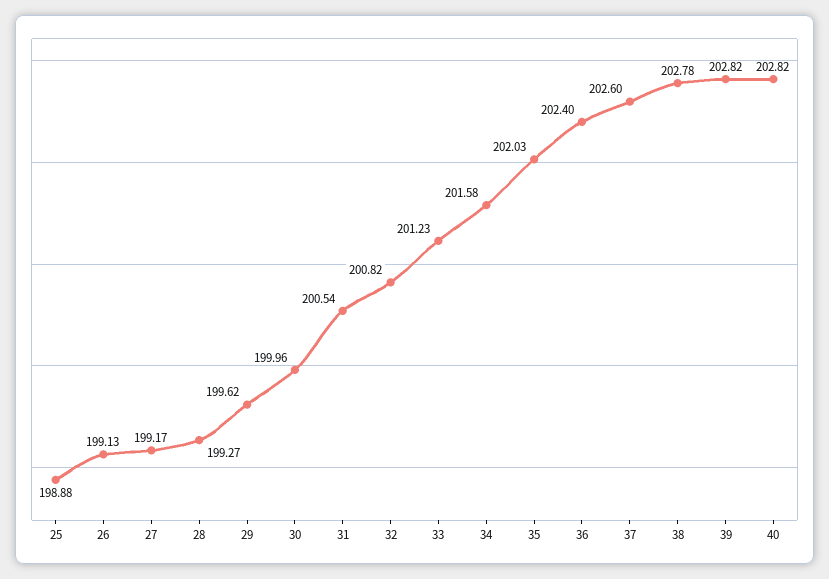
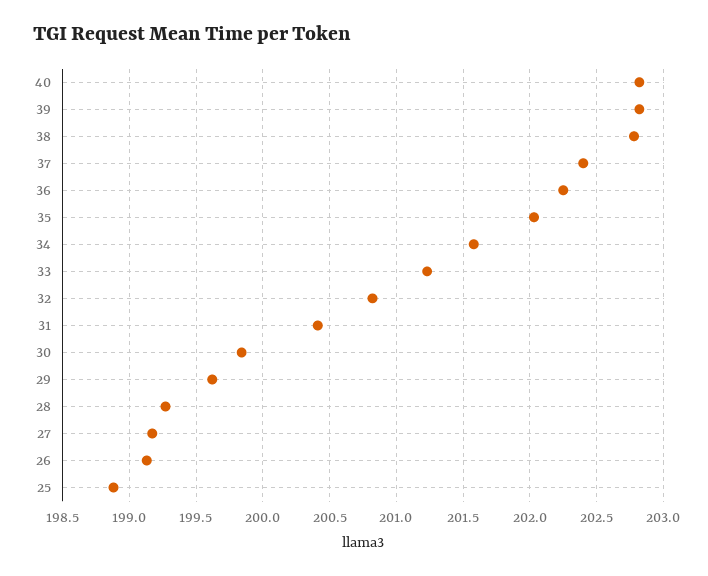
  {
    "25": 198.88,
    "26": 199.13,
    "27": 199.17,
    "28": 199.27,
    "29": 199.62,
-   "30": 199.96,
+   "30": 199.85,
-   "31": 200.54,
+   "31": 200.4,
    "32": 200.82,
    "33": 201.23,
    "34": 201.58,
    "35": 202.03,
-   "36": 202.4,
+   "36": 202.25,
-   "37": 202.6,
+   "37": 202.4,
    "38": 202.78,
    "39": 202.82,
    "40": 202.82
  }

